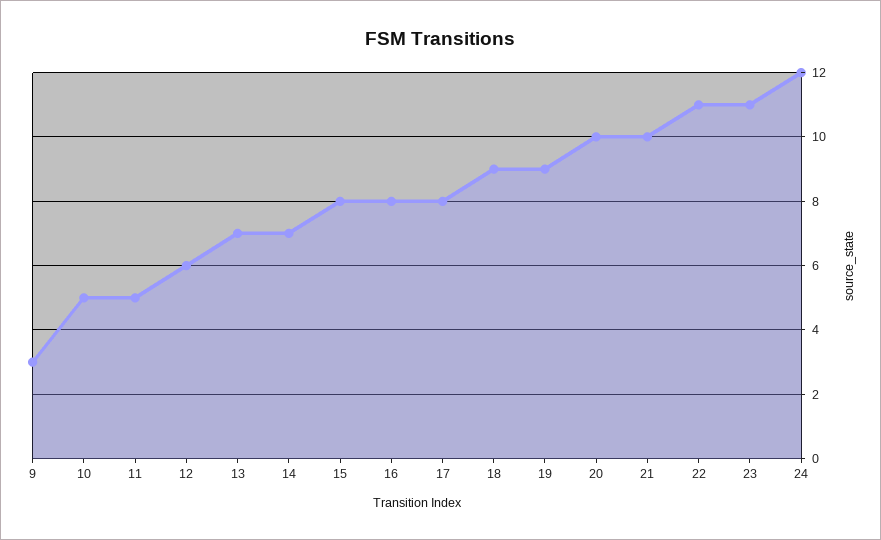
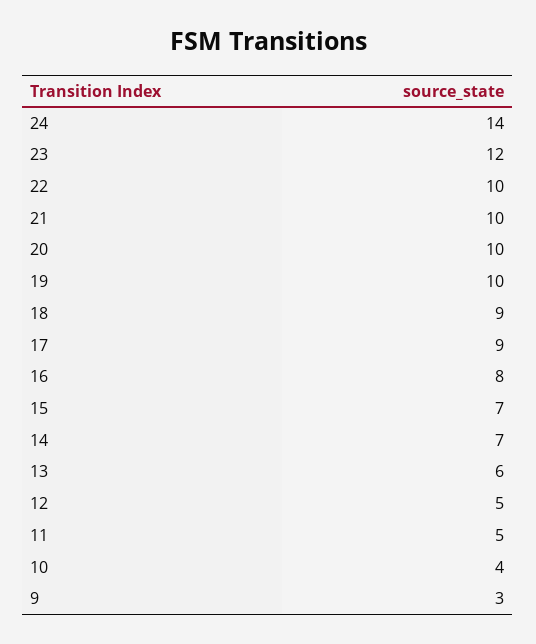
  {
    "9": 3,
-   "10": 5,
+   "10": 4,
    "11": 5,
-   "12": 6,
+   "12": 5,
-   "13": 7,
+   "13": 6,
    "14": 7,
-   "15": 8,
+   "15": 7,
    "16": 8,
-   "17": 8,
+   "17": 9,
    "18": 9,
-   "19": 9,
+   "19": 10,
    "20": 10,
    "21": 10,
-   "22": 11,
+   "22": 10,
-   "23": 11,
+   "23": 12,
-   "24": 12
+   "24": 14
  }

